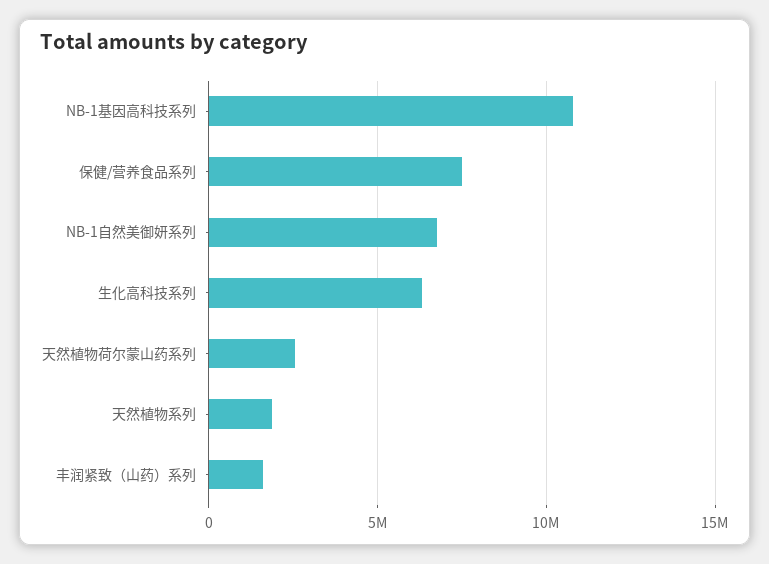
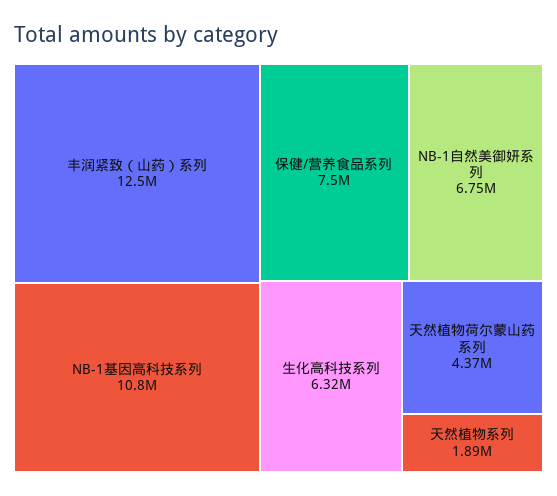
  {
    "NB-1基因高科技系列": 10800000,
    "保健/营养食品系列": 7500000,
    "NB-1自然美御妍系列": 6750000,
    "生化高科技系列": 6320000,
-   "天然植物荷尔蒙山药系列": 2500000,
+   "天然植物荷尔蒙山药系列": 4370000,
    "天然植物系列": 1890000,
-   "丰润紧致（山药）系列": 1500000
+   "丰润紧致（山药）系列": 12500000
  }

